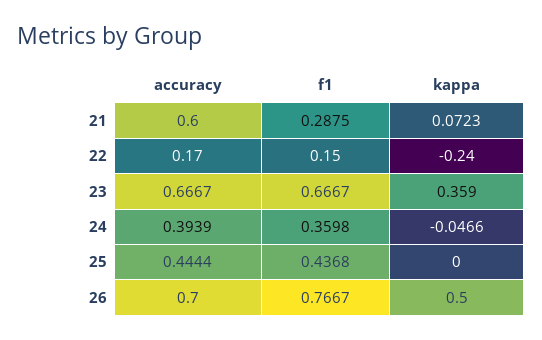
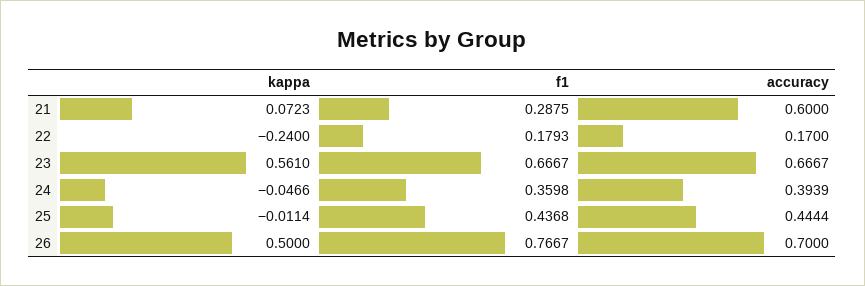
  {
    "accuracy": {
      "21": 0.6,
      "22": 0.17,
      "23": 0.6667,
      "24": 0.3939,
      "25": 0.4444,
      "26": 0.7
    },
    "f1": {
      "21": 0.2875,
-     "22": 0.15,
+     "22": 0.1793,
      "23": 0.6667,
      "24": 0.3598,
      "25": 0.4368,
      "26": 0.7667
    },
    "kappa": {
      "21": 0.0723,
      "22": -0.24,
-     "23": 0.359,
+     "23": 0.561,
      "24": -0.0466,
-     "25": 0,
+     "25": -0.0114,
      "26": 0.5
    }
  }

